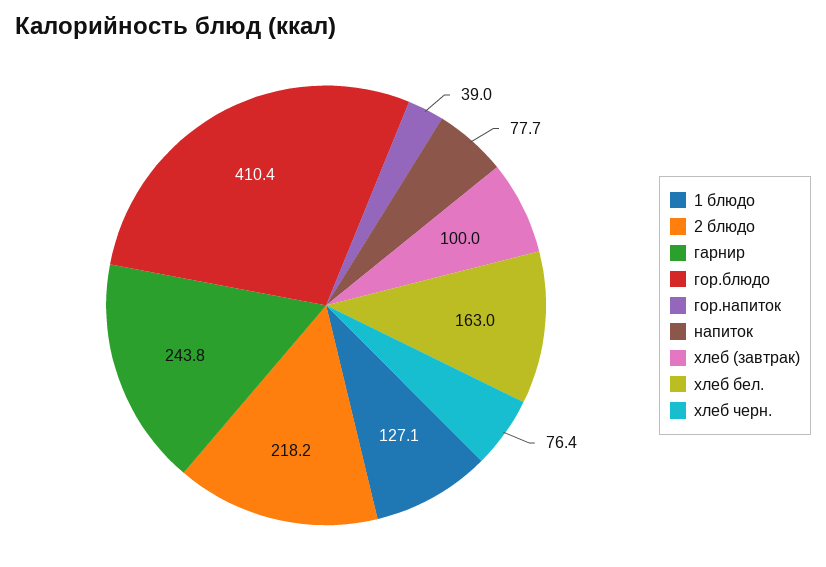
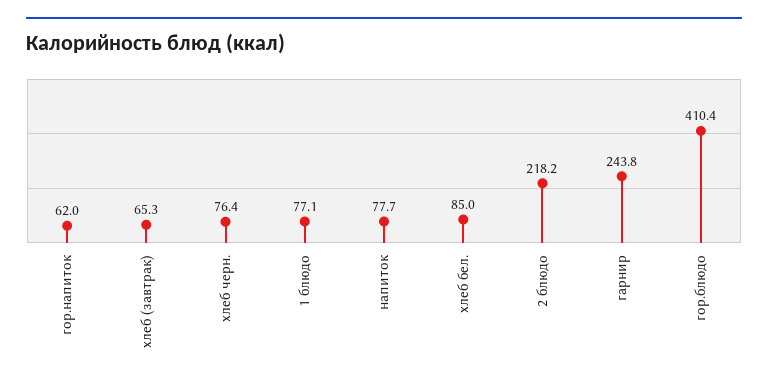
  {
-   "1 блюдо": 127.1,
+   "1 блюдо": 77.1,
    "2 блюдо": 218.2,
    "гарнир": 243.8,
    "гор.блюдо": 410.4,
-   "гор.напиток": 39,
+   "гор.напиток": 62,
    "напиток": 77.7,
-   "хлеб (завтрак)": 100,
+   "хлеб (завтрак)": 65.3,
-   "хлеб бел.": 163,
+   "хлеб бел.": 85,
    "хлеб черн.": 76.4
  }

